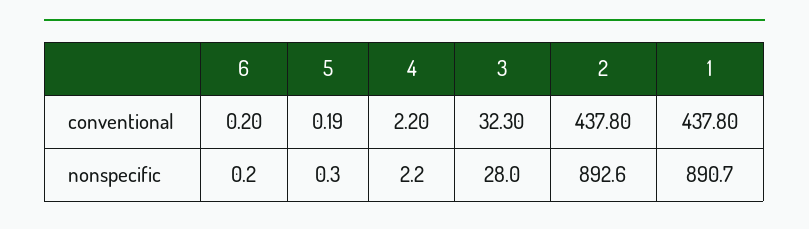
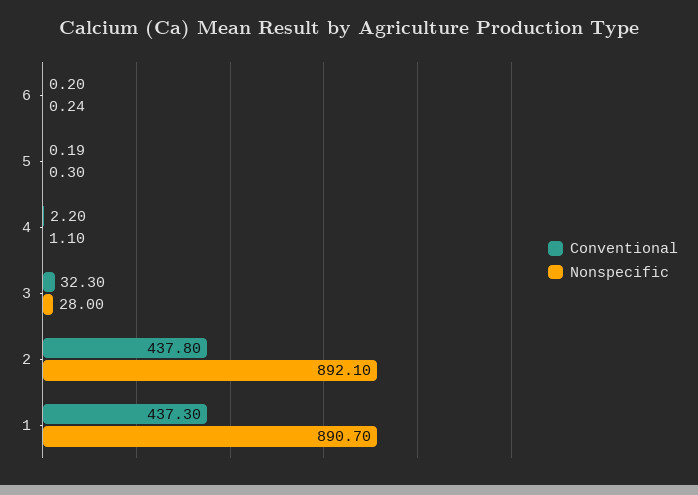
  {
    "conventional": {
      "6": 0.2,
      "5": 0.19,
      "4": 2.2,
      "3": 32.3,
      "2": 437.8,
-     "1": 437.8
+     "1": 437.3
    },
    "nonspecific": {
-     "6": 0.2,
+     "6": 0.24,
      "5": 0.3,
-     "4": 2.2,
+     "4": 1.1,
      "3": 28,
-     "2": 892.6,
+     "2": 892.1,
      "1": 890.7
    }
  }

